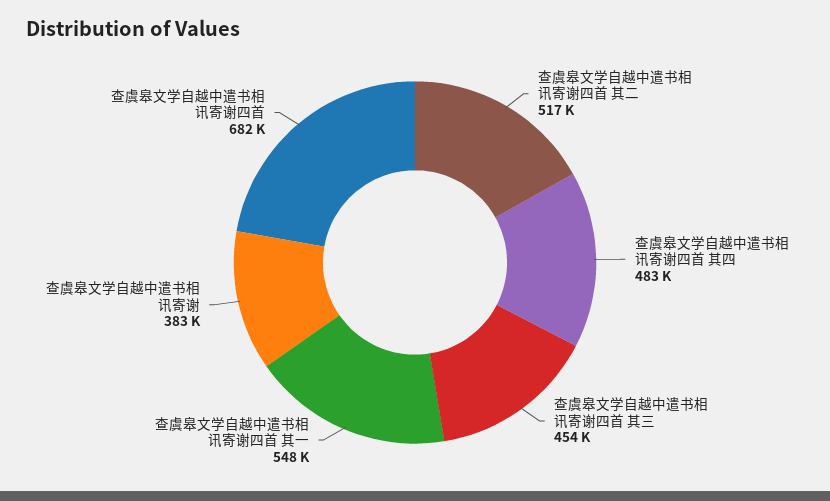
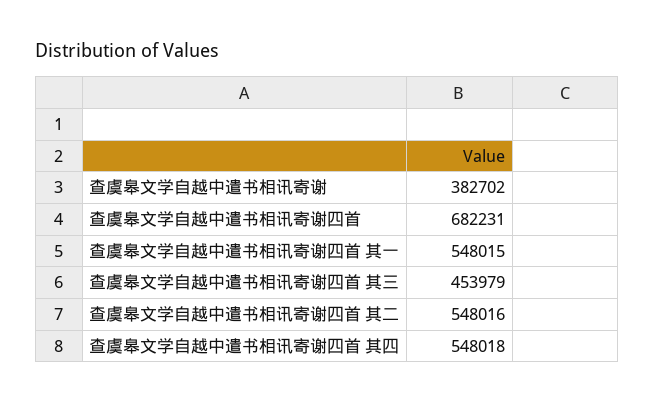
  {
-   "查虞皋文学自越中遣书相讯寄谢四首 其二": 517000,
+   "查虞皋文学自越中遣书相讯寄谢四首 其二": 548016,
-   "查虞皋文学自越中遣书相讯寄谢四首 其四": 483000,
+   "查虞皋文学自越中遣书相讯寄谢四首 其四": 548018,
    "查虞皋文学自越中遣书相讯寄谢四首 其三": 453979,
    "查虞皋文学自越中遣书相讯寄谢四首 其一": 548015,
    "查虞皋文学自越中遣书相讯寄谢": 382702,
    "查虞皋文学自越中遣书相讯寄谢四首": 682231
  }

